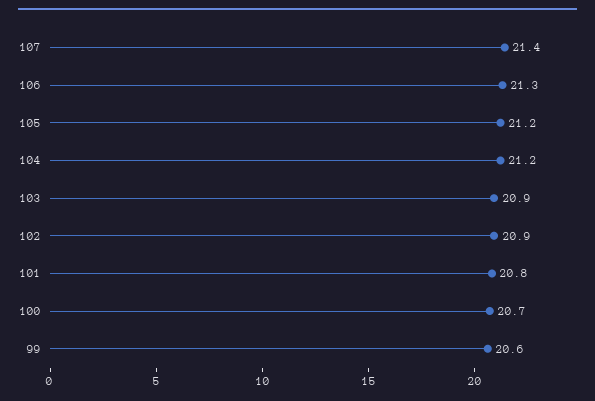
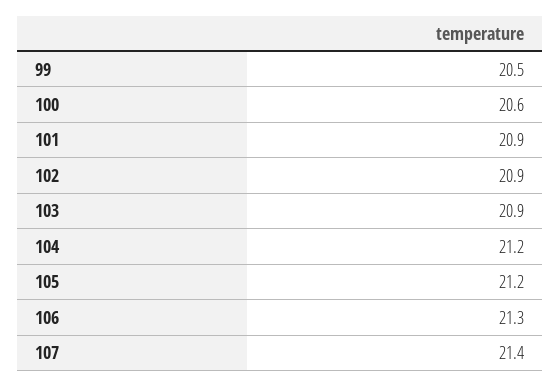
  {
    "107": 21.4,
    "106": 21.3,
    "105": 21.2,
    "104": 21.2,
    "103": 20.9,
    "102": 20.9,
-   "101": 20.8,
+   "101": 20.9,
-   "100": 20.7,
+   "100": 20.6,
-   "99": 20.6
+   "99": 20.5
  }

